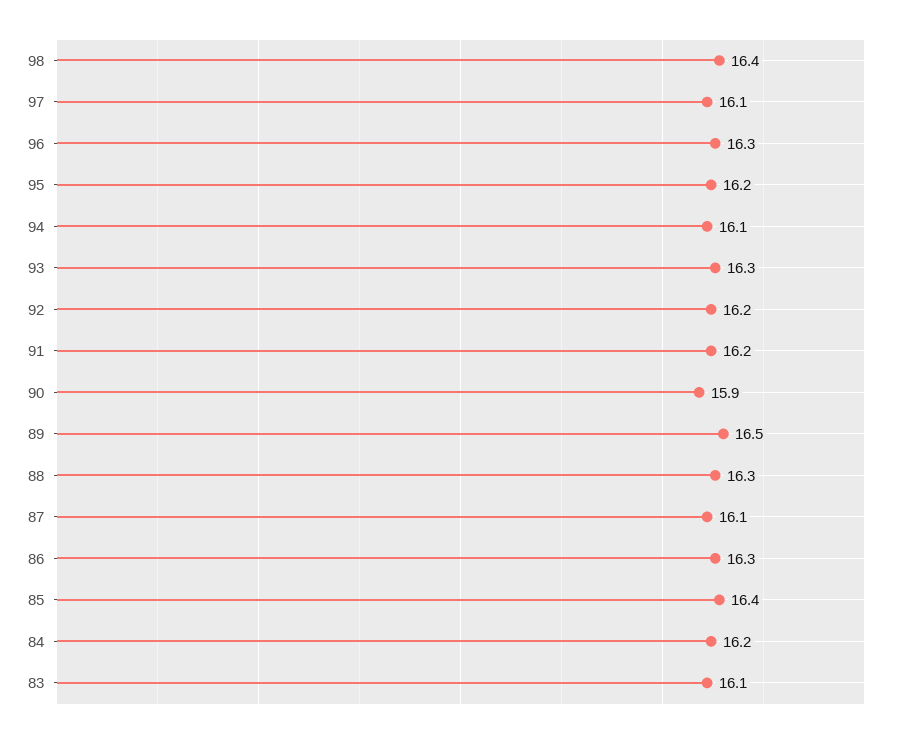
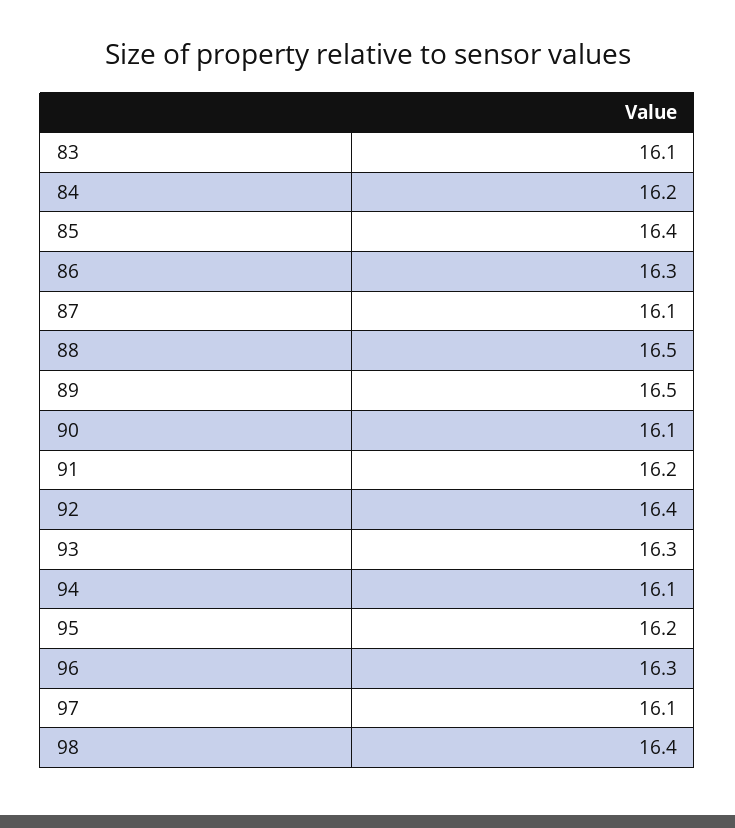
  {
    "98": 16.4,
    "97": 16.1,
    "96": 16.3,
    "95": 16.2,
    "94": 16.1,
    "93": 16.3,
-   "92": 16.2,
+   "92": 16.4,
    "91": 16.2,
-   "90": 15.9,
+   "90": 16.1,
    "89": 16.5,
-   "88": 16.3,
+   "88": 16.5,
    "87": 16.1,
    "86": 16.3,
    "85": 16.4,
    "84": 16.2,
    "83": 16.1
  }

